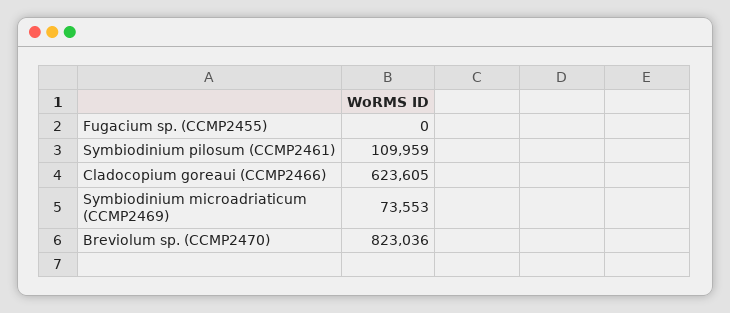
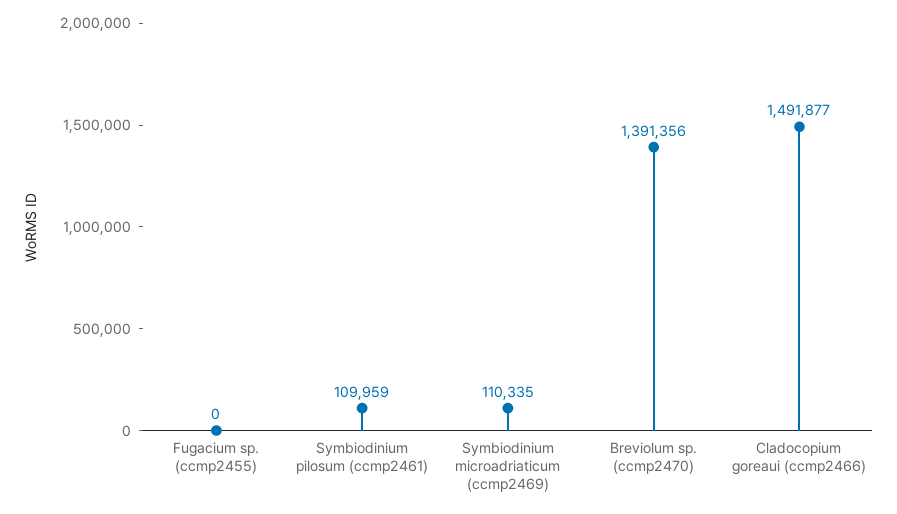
  {
    "Fugacium sp. (CCMP2455)": 0,
    "Symbiodinium pilosum (CCMP2461)": 109959,
-   "Cladocopium goreaui (CCMP2466)": 623605,
+   "Cladocopium goreaui (CCMP2466)": 1491877,
-   "Symbiodinium microadriaticum (CCMP2469)": 73553,
+   "Symbiodinium microadriaticum (CCMP2469)": 110335,
-   "Breviolum sp. (CCMP2470)": 823036
+   "Breviolum sp. (CCMP2470)": 1391356
  }

